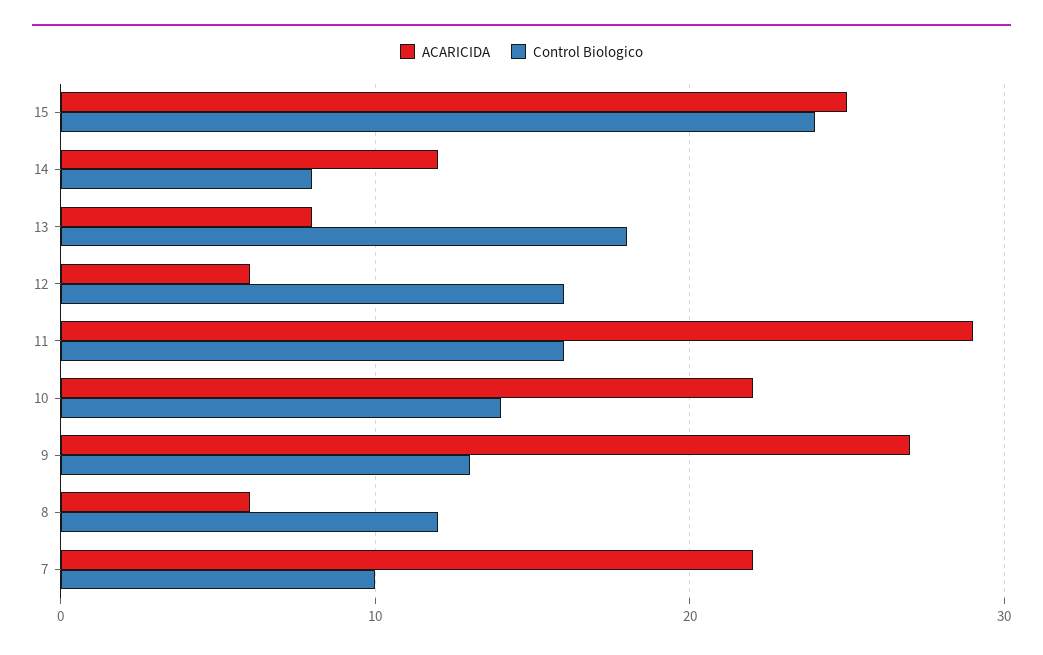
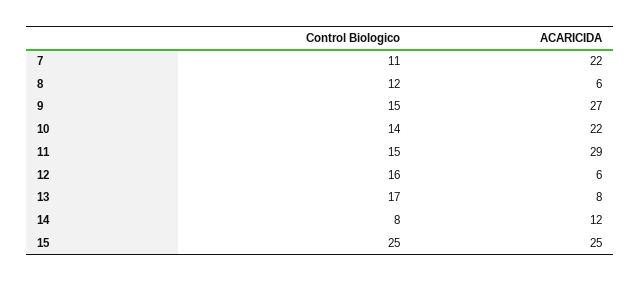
  {
    "ACARICIDA": {
      "15": 25,
      "14": 12,
      "13": 8,
      "12": 6,
      "11": 29,
      "10": 22,
      "9": 27,
      "8": 6,
      "7": 22
    },
    "Control Biologico": {
-     "15": 24,
+     "15": 25,
      "14": 8,
-     "13": 18,
+     "13": 17,
      "12": 16,
-     "11": 16,
+     "11": 15,
      "10": 14,
-     "9": 13,
+     "9": 15,
      "8": 12,
-     "7": 10
+     "7": 11
    }
  }

